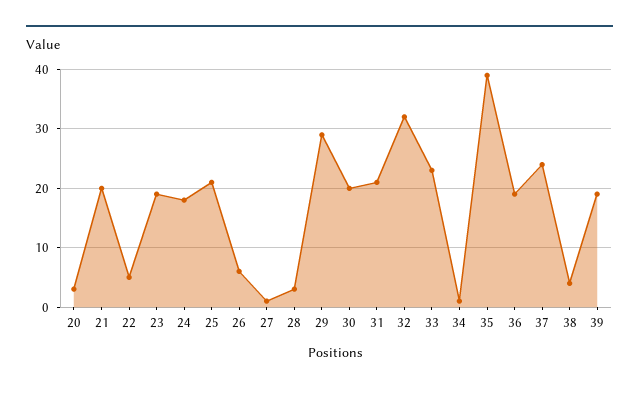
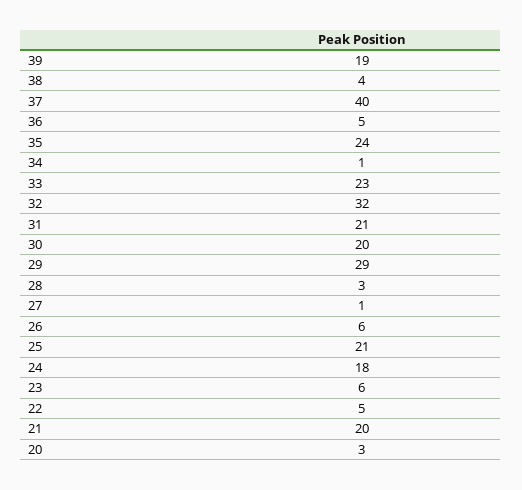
  {
    "20": 3,
    "21": 20,
    "22": 5,
-   "23": 20,
+   "23": 6,
    "24": 18,
    "25": 21,
    "26": 6,
    "27": 1,
    "28": 3,
    "29": 29,
    "30": 20,
    "31": 21,
    "32": 32,
    "33": 23,
    "34": 1,
-   "35": 40,
+   "35": 24,
-   "36": 20,
+   "36": 5,
-   "37": 25,
+   "37": 40,
    "38": 4,
    "39": 19
  }

